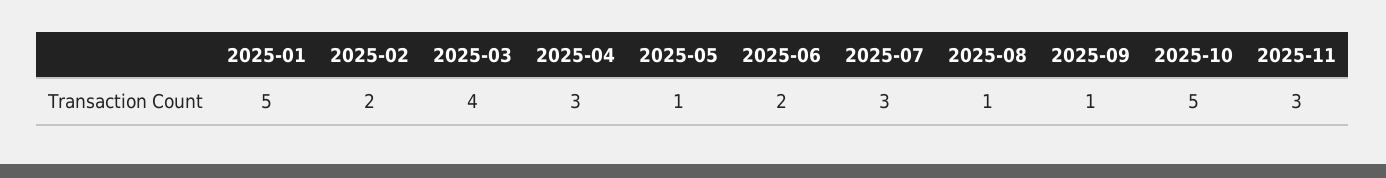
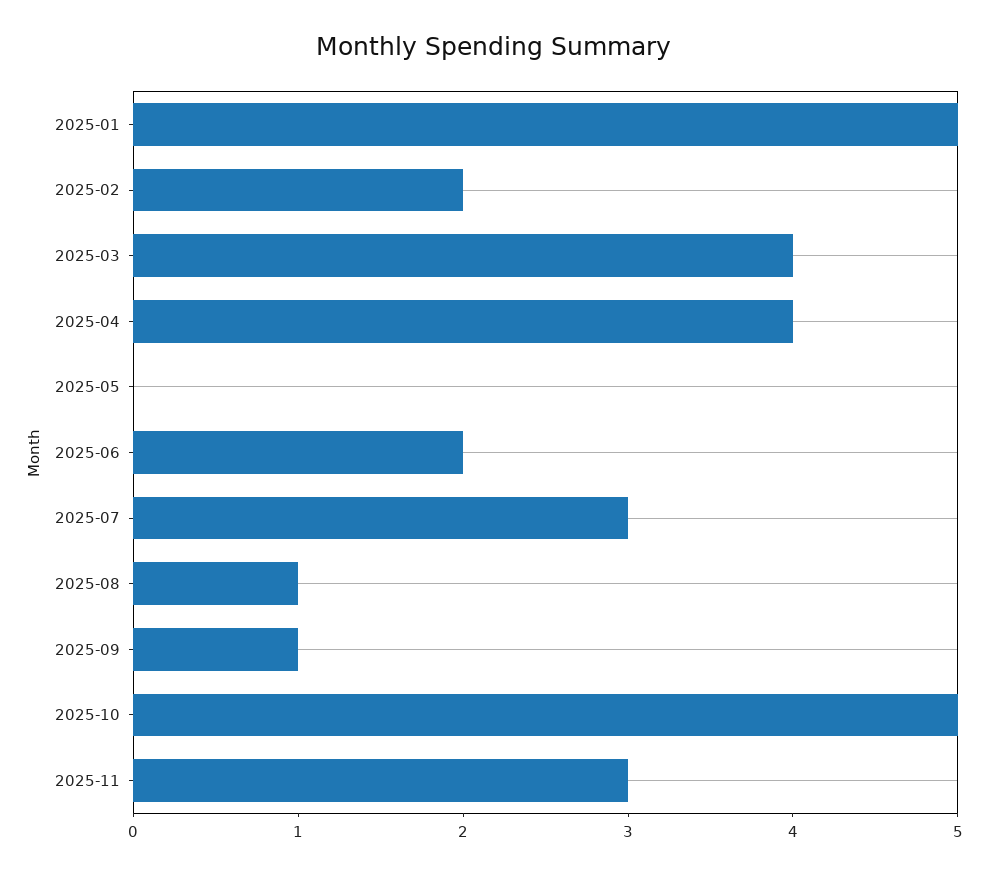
  {
    "2025-01": 5,
    "2025-02": 2,
    "2025-03": 4,
-   "2025-04": 3,
+   "2025-04": 4,
-   "2025-05": 1,
+   "2025-05": 0,
    "2025-06": 2,
    "2025-07": 3,
    "2025-08": 1,
    "2025-09": 1,
    "2025-10": 5,
    "2025-11": 3
  }

